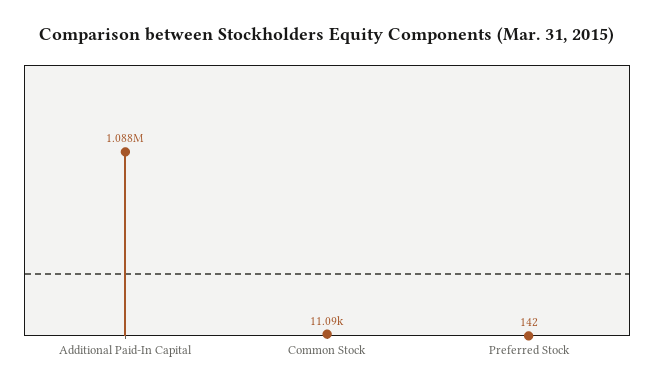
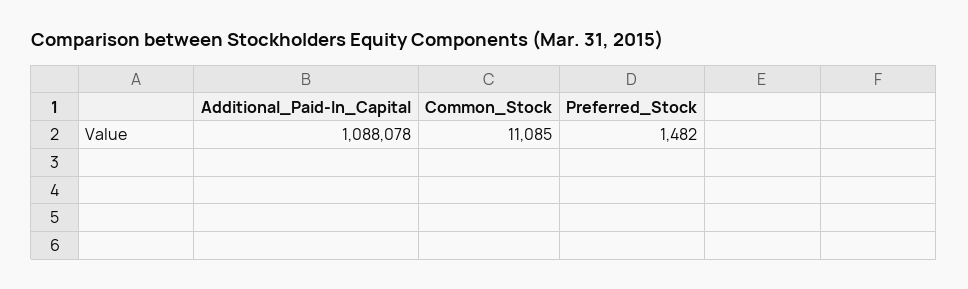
  {
    "Additional Paid-In Capital": 1088078,
    "Common Stock": 11085,
-   "Preferred Stock": 142
+   "Preferred Stock": 1482
  }

